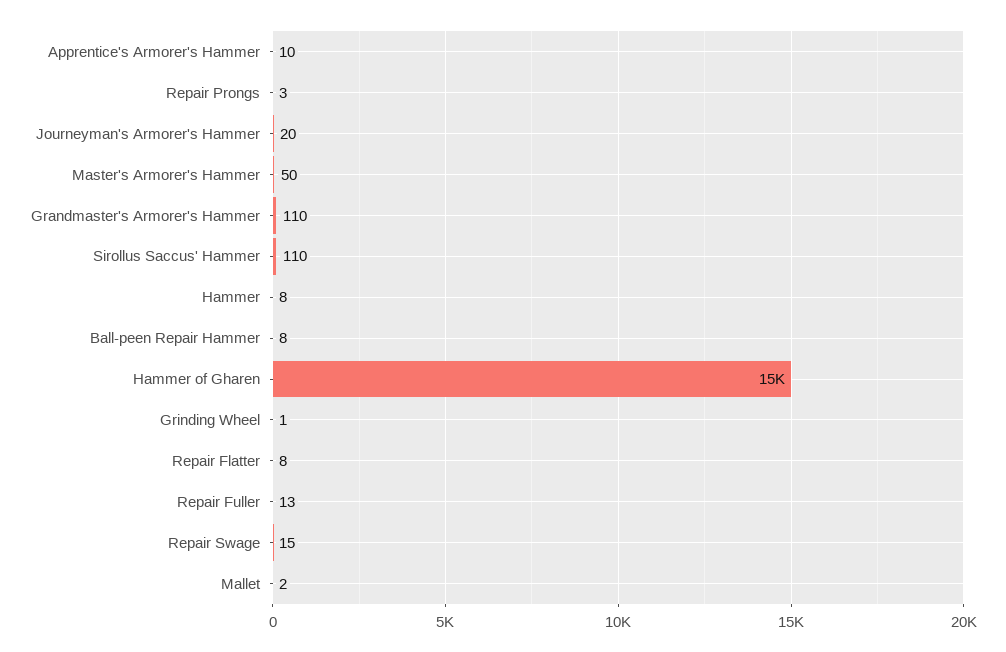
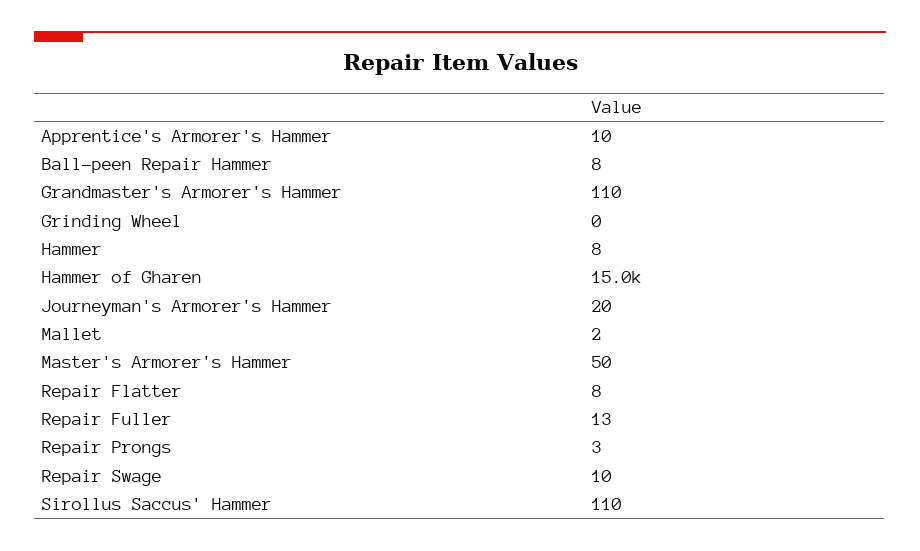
  {
    "Apprentice's Armorer's Hammer": 10,
    "Repair Prongs": 3,
    "Journeyman's Armorer's Hammer": 20,
    "Master's Armorer's Hammer": 50,
    "Grandmaster's Armorer's Hammer": 110,
    "Sirollus Saccus' Hammer": 110,
    "Hammer": 8,
    "Ball-peen Repair Hammer": 8,
    "Hammer of Gharen": 15000,
-   "Grinding Wheel": 1,
+   "Grinding Wheel": 0,
    "Repair Flatter": 8,
    "Repair Fuller": 13,
-   "Repair Swage": 15,
+   "Repair Swage": 10,
    "Mallet": 2
  }

